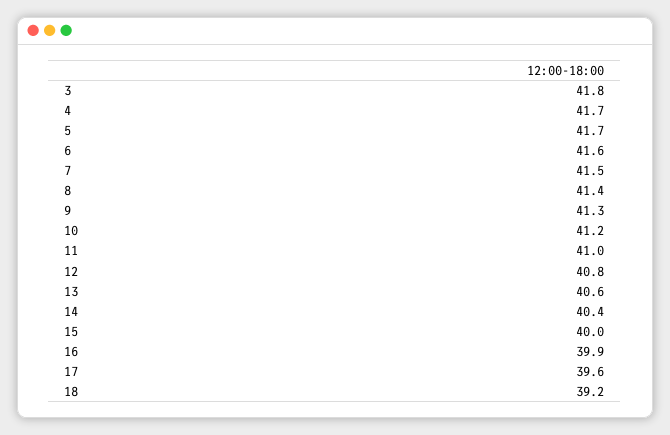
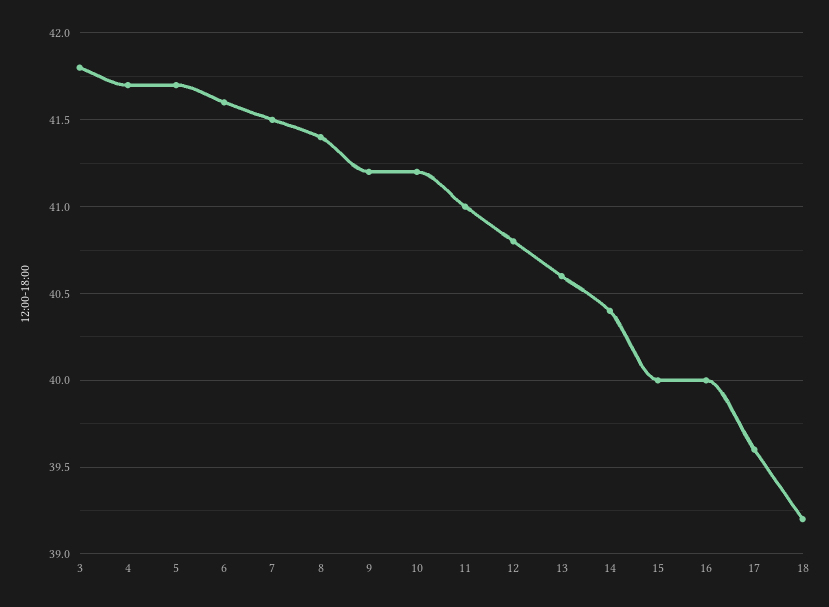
  {
    "3": 41.8,
    "4": 41.7,
    "5": 41.7,
    "6": 41.6,
    "7": 41.5,
    "8": 41.4,
-   "9": 41.3,
+   "9": 41.2,
    "10": 41.2,
    "11": 41,
    "12": 40.8,
    "13": 40.6,
    "14": 40.4,
    "15": 40,
-   "16": 39.9,
+   "16": 40,
    "17": 39.6,
    "18": 39.2
  }

